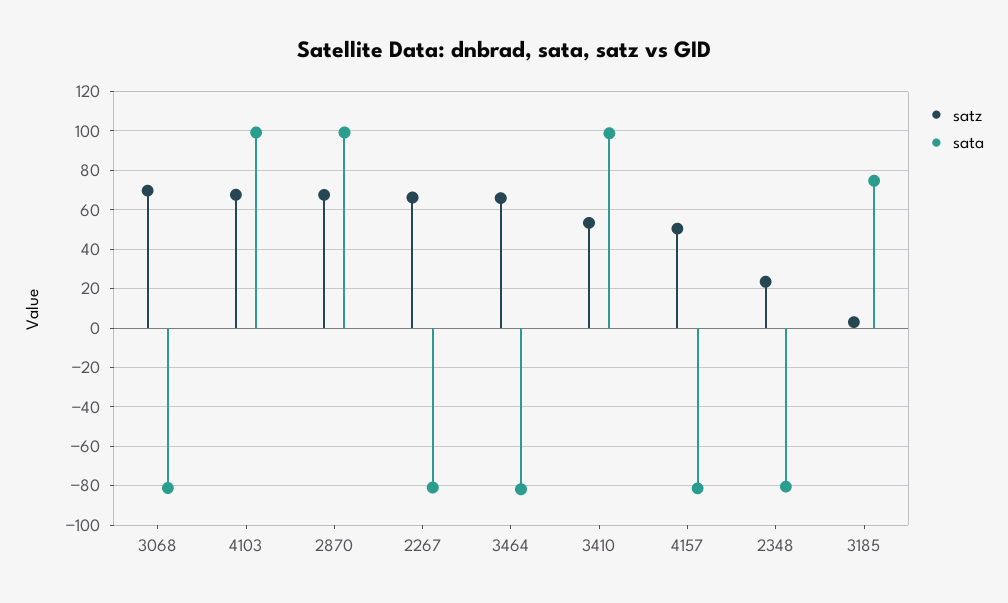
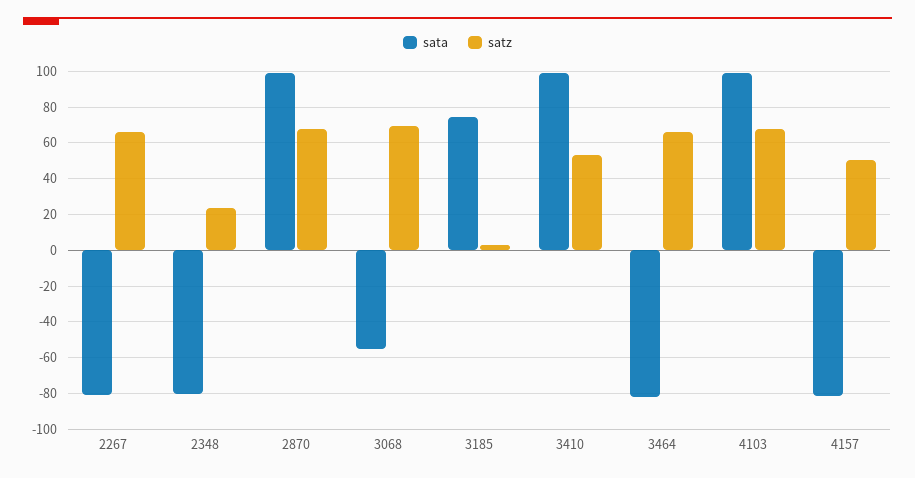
  {
    "satz": {
      "3068": 70,
      "4103": 70,
      "2870": 70,
      "2267": 65,
      "3464": 65,
      "3410": 55,
      "4157": 50,
      "2348": 25,
      "3185": 5
    },
    "sata": {
-     "3068": -80,
+     "3068": -55,
      "4103": 100,
      "2870": 100,
      "2267": -80,
      "3464": -80,
      "3410": 100,
      "4157": -80,
      "2348": -80,
      "3185": 75
    }
  }

